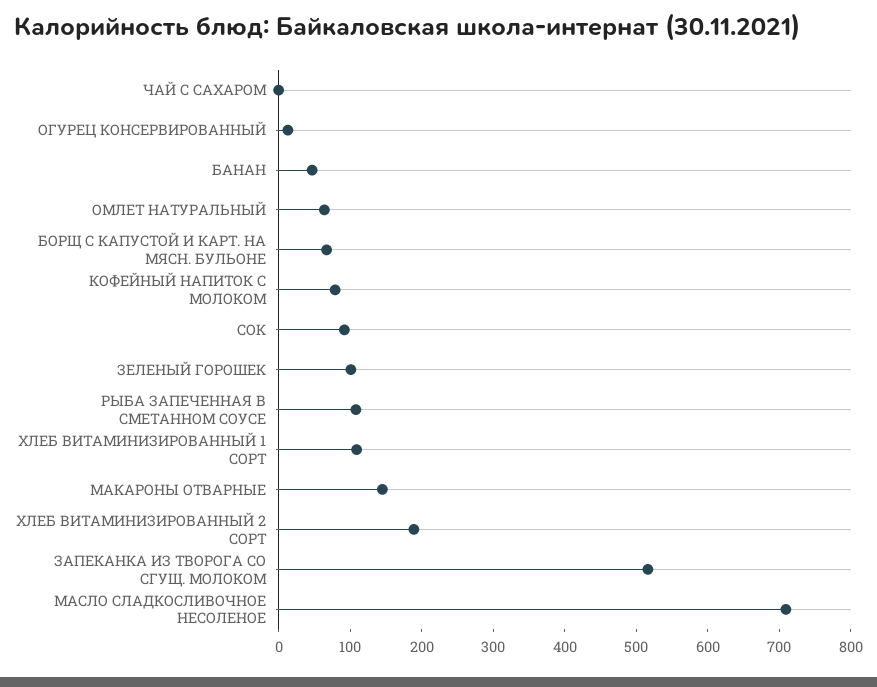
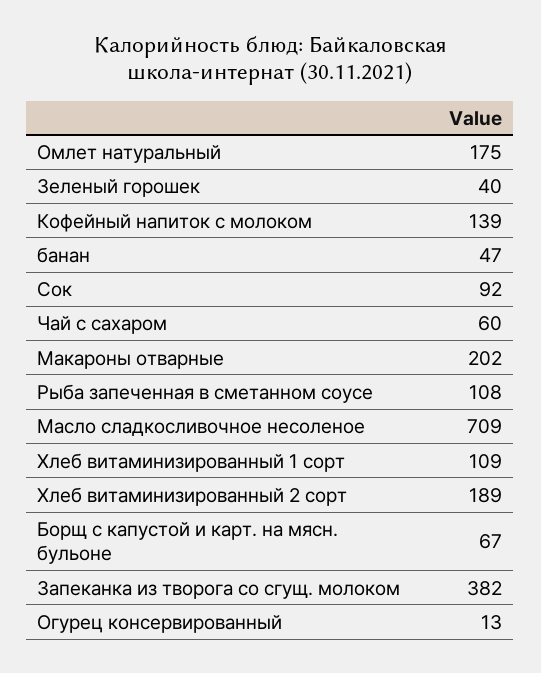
  {
-   "ЧАЙ С САХАРОМ": 0,
+   "ЧАЙ С САХАРОМ": 60,
    "ОГУРЕЦ КОНСЕРВИРОВАННЫЙ": 13,
    "БАНАН": 47,
-   "ОМЛЕТ НАТУРАЛЬНЫЙ": 60,
+   "ОМЛЕТ НАТУРАЛЬНЫЙ": 175,
    "БОРЩ С КАПУСТОЙ И КАРТ. НА МЯСН. БУЛЬОНЕ": 67,
-   "КОФЕЙНЫЙ НАПИТОК С МОЛОКОМ": 80,
+   "КОФЕЙНЫЙ НАПИТОК С МОЛОКОМ": 139,
    "СОК": 92,
-   "ЗЕЛЕНЫЙ ГОРОШЕК": 100,
+   "ЗЕЛЕНЫЙ ГОРОШЕК": 40,
    "РЫБА ЗАПЕЧЕННАЯ В СМЕТАННОМ СОУСЕ": 108,
    "ХЛЕБ ВИТАМИНИЗИРОВАННЫЙ 1 СОРТ": 109,
-   "МАКАРОНЫ ОТВАРНЫЕ": 140,
+   "МАКАРОНЫ ОТВАРНЫЕ": 202,
    "ХЛЕБ ВИТАМИНИЗИРОВАННЫЙ 2 СОРТ": 189,
-   "ЗАПЕКАНКА ИЗ ТВОРОГА СО СГУЩ. МОЛОКОМ": 520,
+   "ЗАПЕКАНКА ИЗ ТВОРОГА СО СГУЩ. МОЛОКОМ": 382,
    "МАСЛО СЛАДКОСЛИВОЧНОЕ НЕСОЛЕНОЕ": 709
  }

